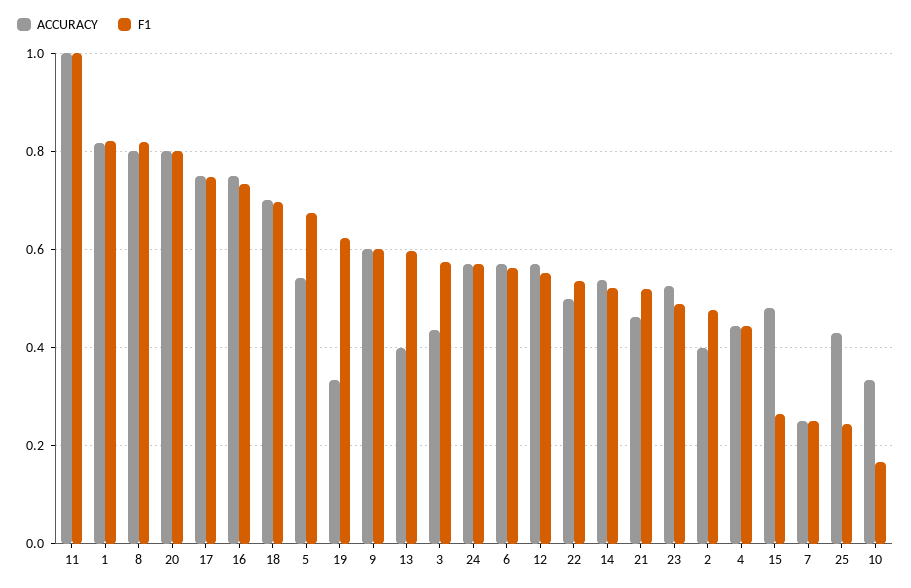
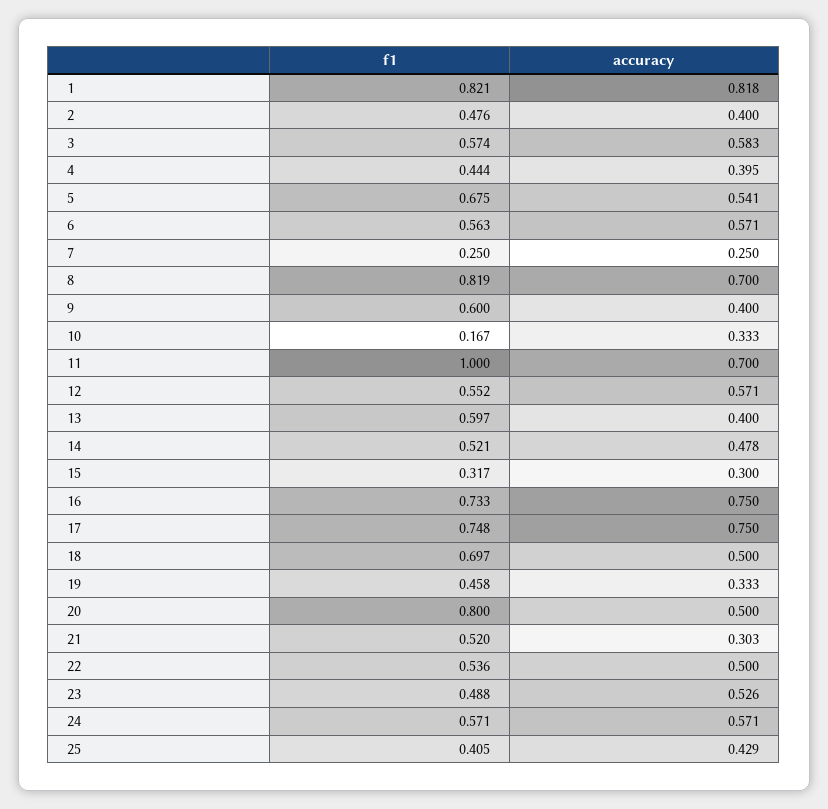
  {
    "ACCURACY": {
-     "11": 1,
+     "11": 0.7,
      "1": 0.818,
-     "8": 0.8,
+     "8": 0.7,
-     "20": 0.8,
+     "20": 0.5,
      "17": 0.75,
      "16": 0.75,
-     "18": 0.7,
+     "18": 0.5,
      "5": 0.541,
      "19": 0.333,
-     "9": 0.6,
+     "9": 0.4,
      "13": 0.4,
-     "3": 0.44,
+     "3": 0.583,
      "24": 0.571,
      "6": 0.571,
      "12": 0.571,
      "22": 0.5,
-     "14": 0.54,
+     "14": 0.478,
-     "21": 0.46,
+     "21": 0.303,
      "23": 0.526,
      "2": 0.4,
-     "4": 0.44,
+     "4": 0.395,
-     "15": 0.48,
+     "15": 0.3,
      "7": 0.25,
      "25": 0.429,
      "10": 0.333
    },
    "F1": {
      "11": 1,
      "1": 0.821,
      "8": 0.819,
      "20": 0.8,
      "17": 0.748,
      "16": 0.733,
      "18": 0.697,
      "5": 0.675,
-     "19": 0.62,
+     "19": 0.458,
      "9": 0.6,
      "13": 0.597,
      "3": 0.574,
      "24": 0.571,
      "6": 0.563,
      "12": 0.552,
      "22": 0.536,
      "14": 0.521,
      "21": 0.52,
      "23": 0.488,
      "2": 0.476,
      "4": 0.444,
-     "15": 0.26,
+     "15": 0.317,
      "7": 0.25,
-     "25": 0.24,
+     "25": 0.405,
      "10": 0.167
    }
  }

